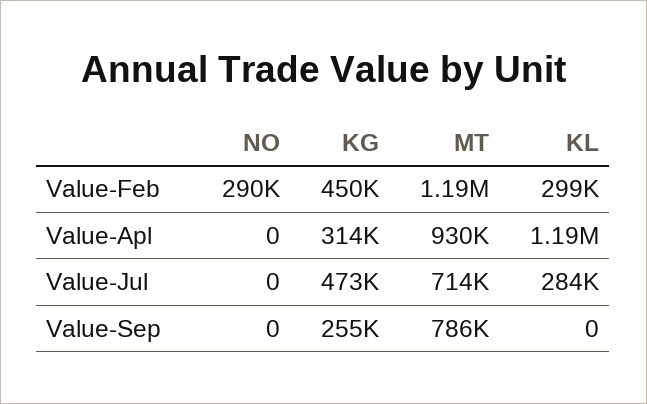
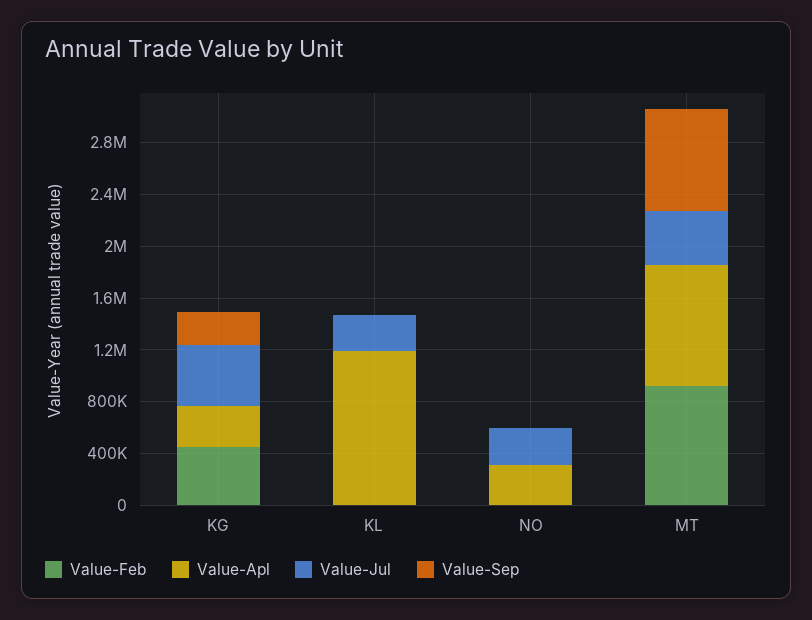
  {
    "Value-Feb": {
-     "NO": 290000,
+     "NO": 0,
      "KG": 450000,
-     "MT": 1190000,
+     "MT": 900000,
-     "KL": 299000
+     "KL": 0
    },
    "Value-Apl": {
-     "NO": 0,
+     "NO": 300000,
      "KG": 314000,
      "MT": 930000,
      "KL": 1190000
    },
    "Value-Jul": {
-     "NO": 0,
+     "NO": 300000,
      "KG": 473000,
-     "MT": 714000,
+     "MT": 400000,
      "KL": 284000
    },
    "Value-Sep": {
      "NO": 0,
      "KG": 255000,
      "MT": 786000,
      "KL": 0
    }
  }

